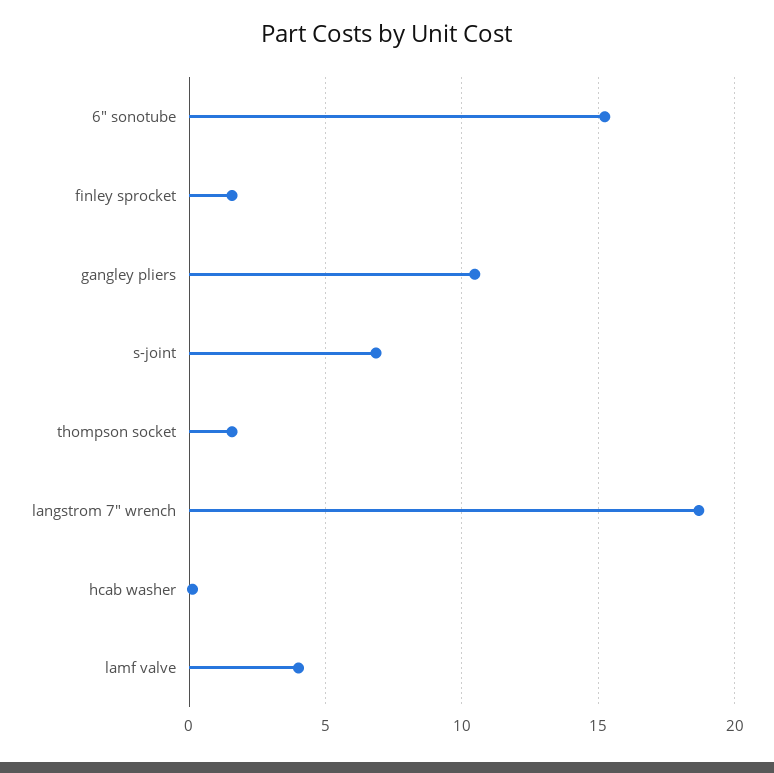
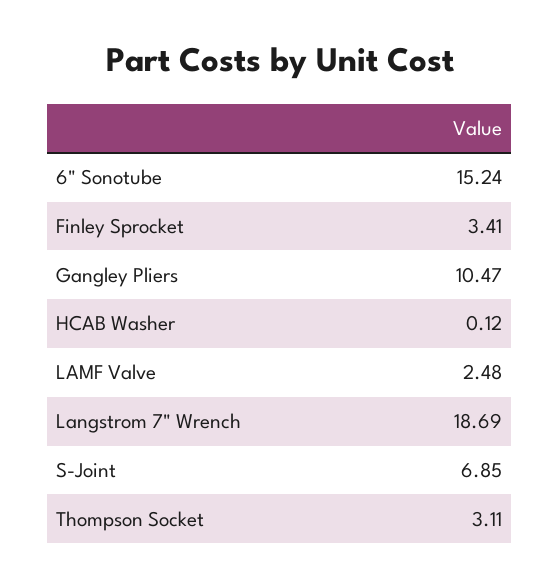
  {
    "6\" sonotube": 15.24,
-   "finley sprocket": 1.5,
+   "finley sprocket": 3.41,
    "gangley pliers": 10.47,
    "s-joint": 6.85,
-   "thompson socket": 1.5,
+   "thompson socket": 3.11,
    "langstrom 7\" wrench": 18.69,
    "hcab washer": 0.12,
-   "lamf valve": 4
+   "lamf valve": 2.48
  }

